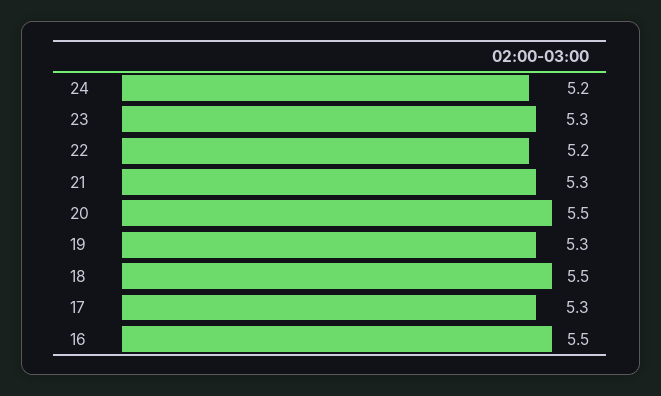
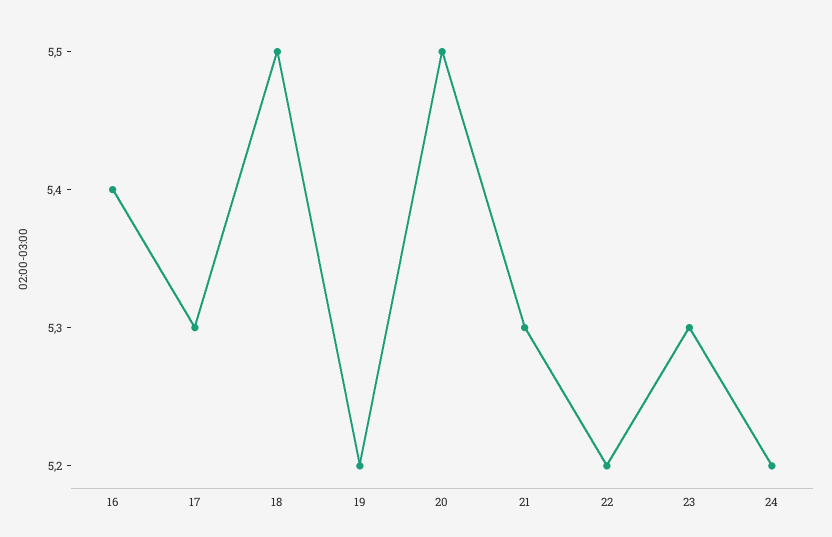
  {
    "24": 5.2,
    "23": 5.3,
    "22": 5.2,
    "21": 5.3,
    "20": 5.5,
-   "19": 5.3,
+   "19": 5.2,
    "18": 5.5,
    "17": 5.3,
-   "16": 5.5
+   "16": 5.4
  }

